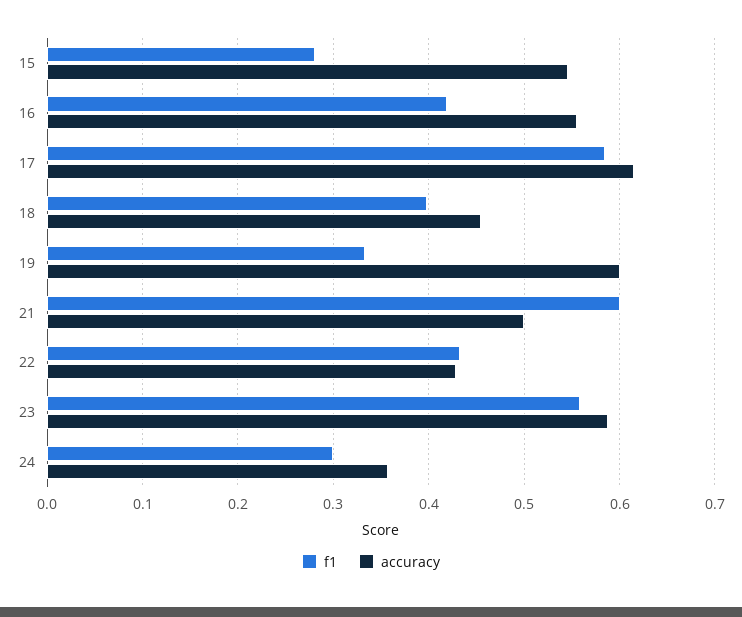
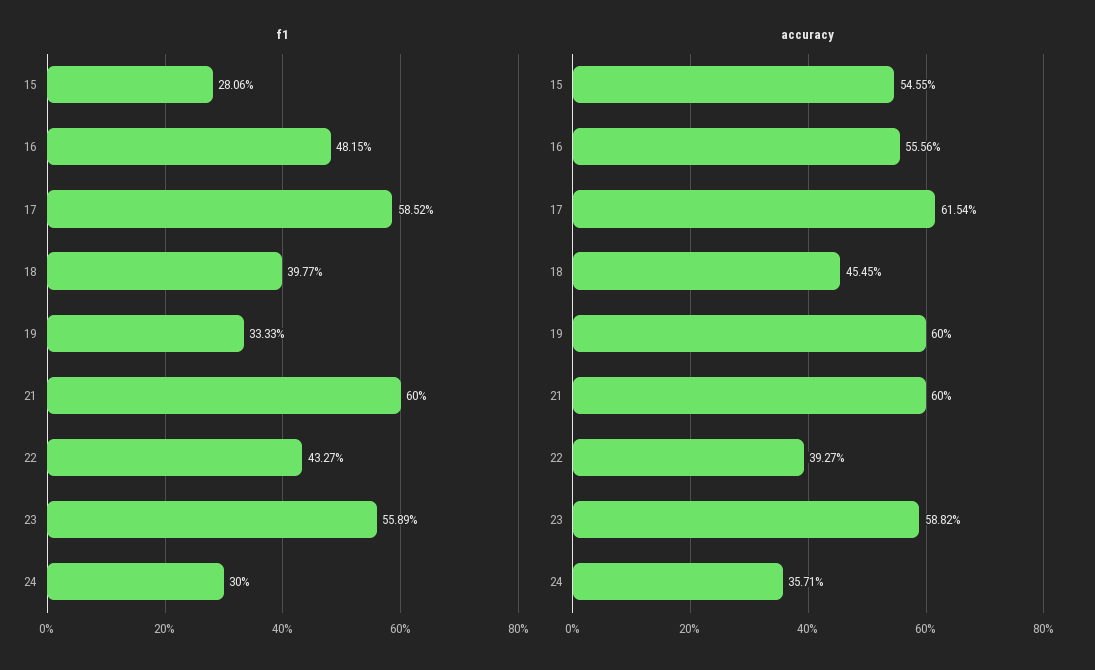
  {
    "f1": {
      "15": 0.2806,
-     "16": 0.42,
+     "16": 0.4815,
      "17": 0.5852,
      "18": 0.3977,
      "19": 0.3333,
      "21": 0.6,
      "22": 0.4327,
      "23": 0.5589,
      "24": 0.3
    },
    "accuracy": {
      "15": 0.5455,
      "16": 0.5556,
      "17": 0.6154,
      "18": 0.4545,
      "19": 0.6,
-     "21": 0.5,
+     "21": 0.6,
-     "22": 0.43,
+     "22": 0.3927,
      "23": 0.5882,
      "24": 0.3571
    }
  }

